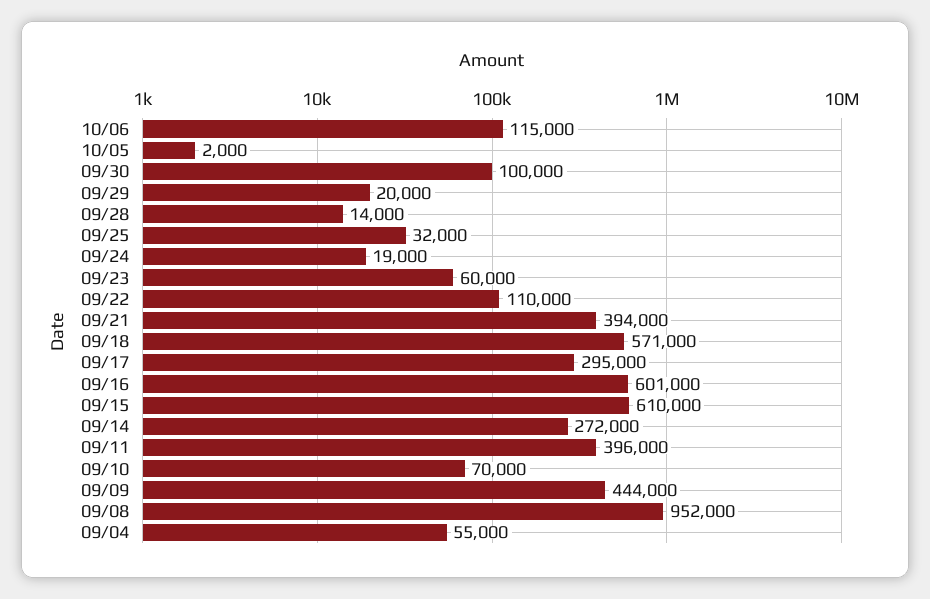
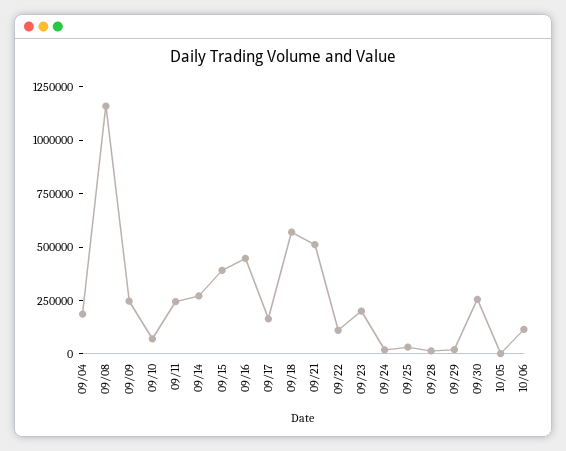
  {
    "10/06": 115000,
    "10/05": 2000,
-   "09/30": 100000,
+   "09/30": 250000,
    "09/29": 20000,
    "09/28": 14000,
    "09/25": 32000,
    "09/24": 19000,
-   "09/23": 60000,
+   "09/23": 200000,
    "09/22": 110000,
-   "09/21": 394000,
+   "09/21": 500000,
    "09/18": 571000,
-   "09/17": 295000,
+   "09/17": 150000,
-   "09/16": 601000,
+   "09/16": 450000,
-   "09/15": 610000,
+   "09/15": 400000,
    "09/14": 272000,
-   "09/11": 396000,
+   "09/11": 250000,
    "09/10": 70000,
-   "09/09": 444000,
+   "09/09": 250000,
-   "09/08": 952000,
+   "09/08": 1150000,
-   "09/04": 55000
+   "09/04": 200000
  }

